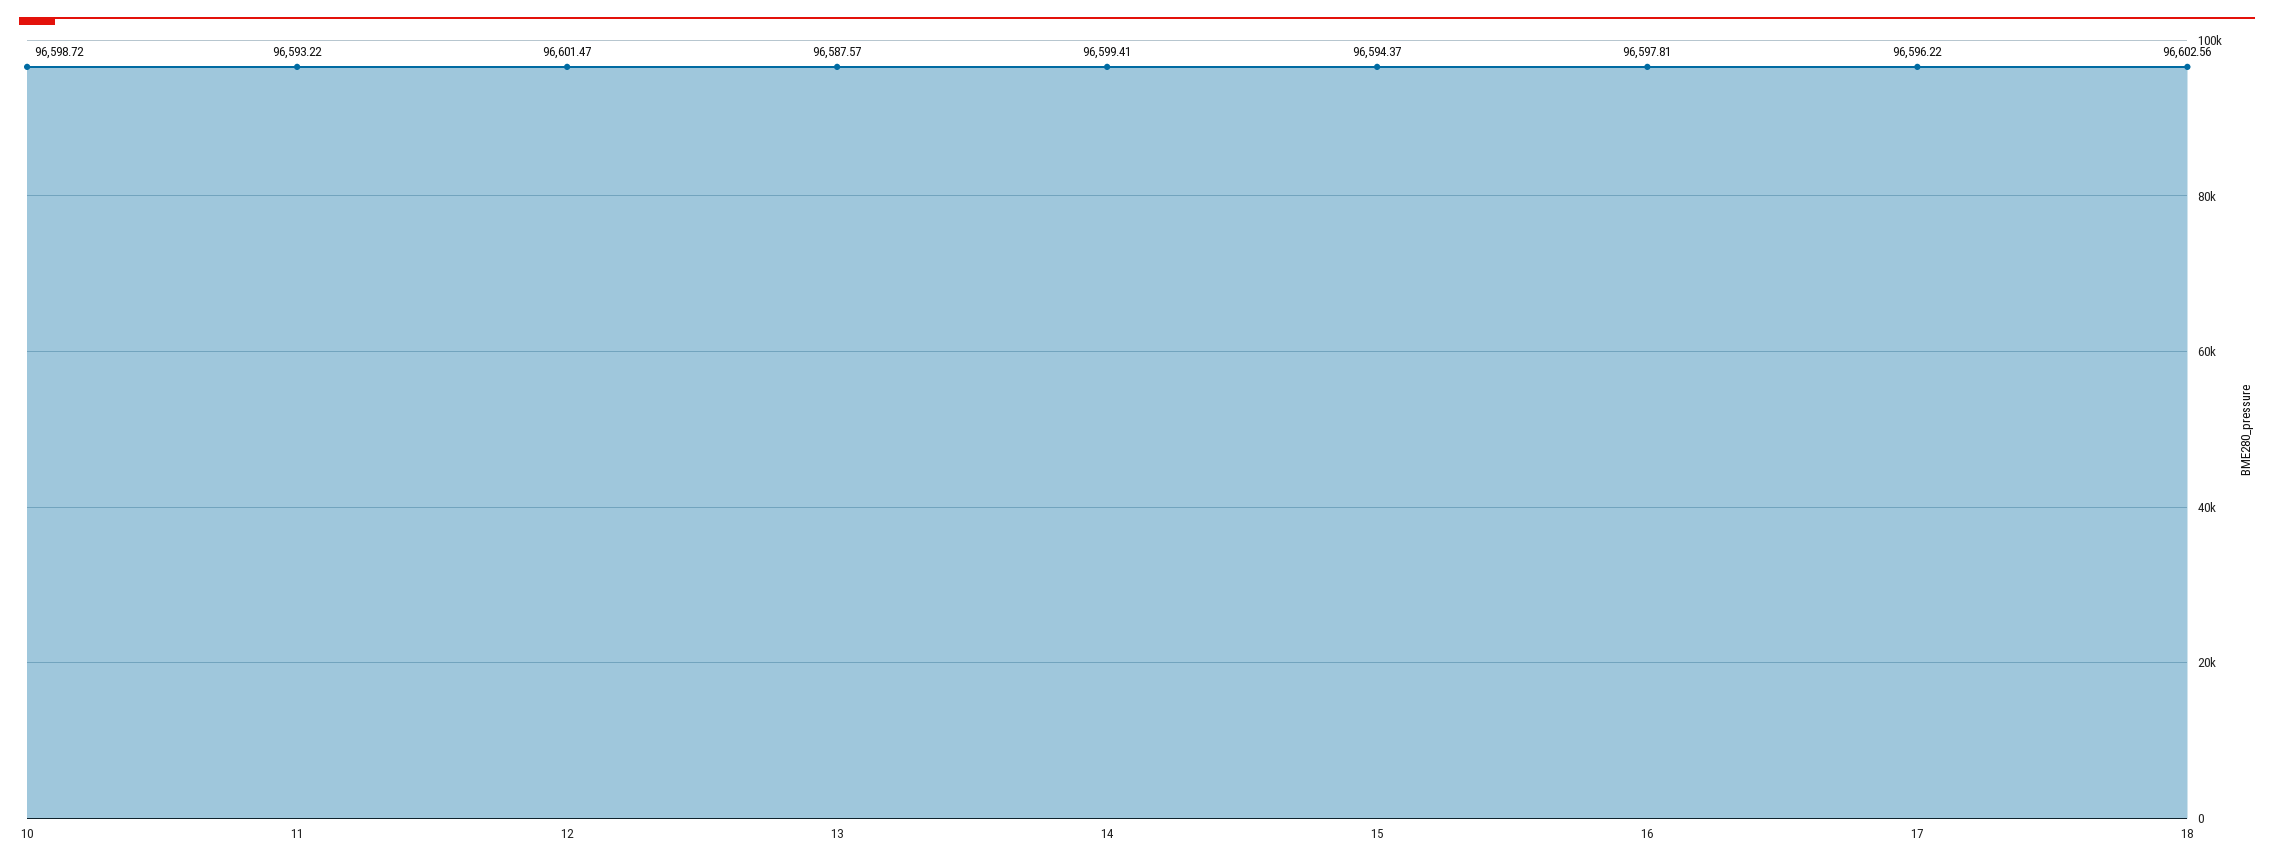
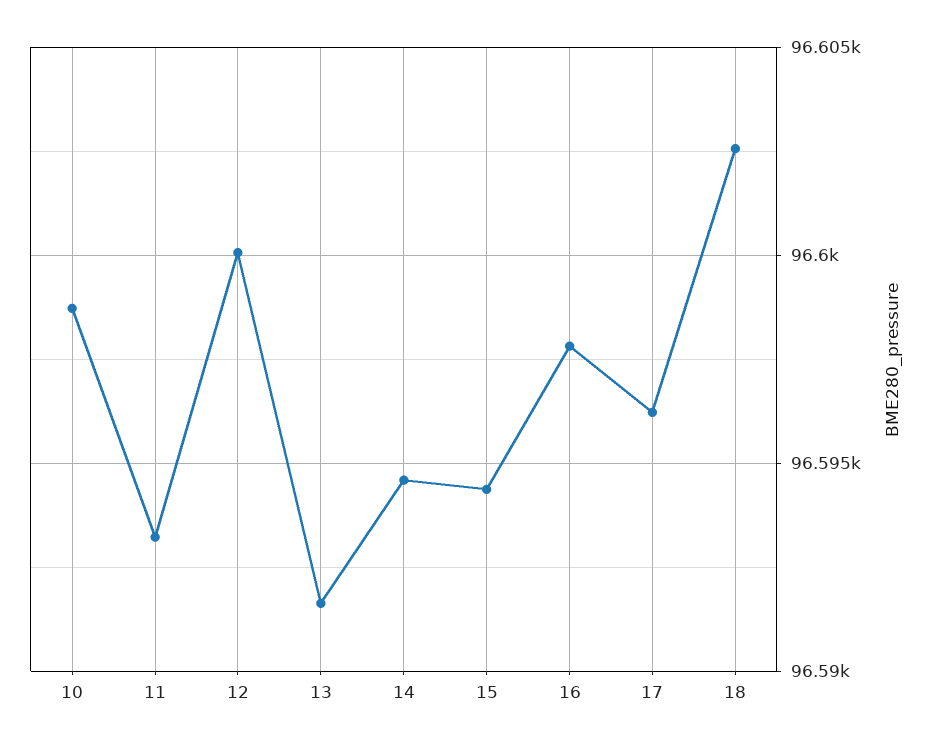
  {
    "10": 96598.72,
    "11": 96593.22,
-   "12": 96601.47,
+   "12": 96600,
-   "13": 96587.57,
+   "13": 96591.5,
-   "14": 96599.41,
+   "14": 96594.5,
    "15": 96594.37,
    "16": 96597.81,
    "17": 96596.22,
    "18": 96602.56
  }

